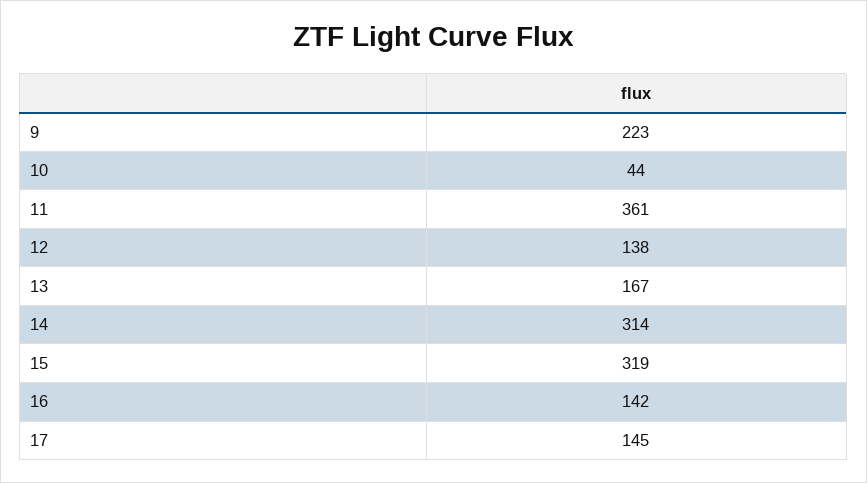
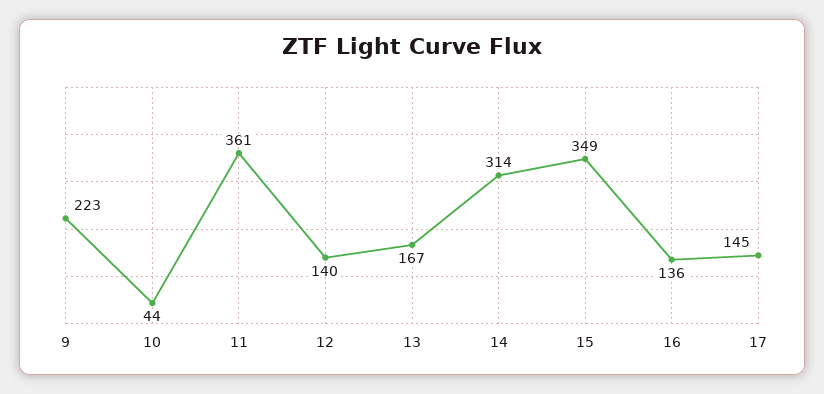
  {
    "9": 223,
    "10": 44,
    "11": 361,
-   "12": 138,
+   "12": 140,
    "13": 167,
    "14": 314,
-   "15": 319,
+   "15": 349,
-   "16": 142,
+   "16": 136,
    "17": 145
  }

